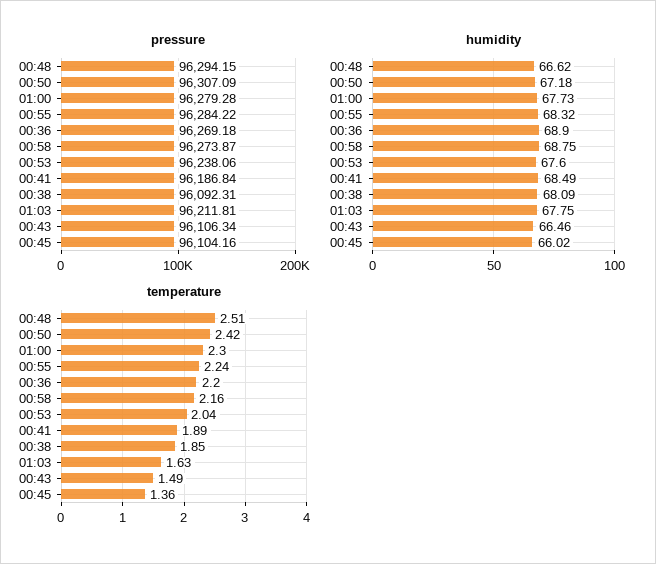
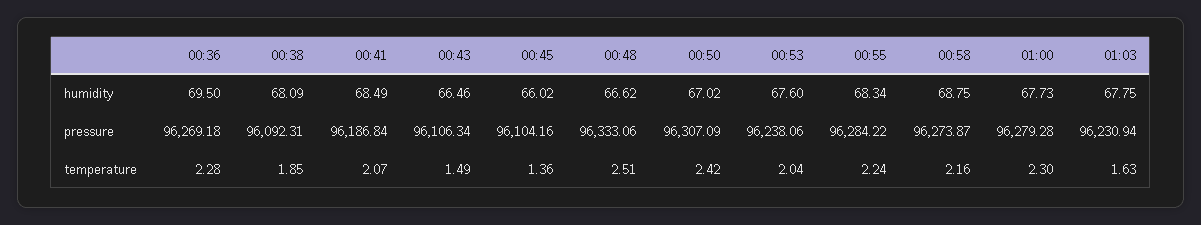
  {
    "pressure": {
-     "00:48": 96294.15,
+     "00:48": 96333.06,
      "00:50": 96307.09,
      "01:00": 96279.28,
      "00:55": 96284.22,
      "00:36": 96269.18,
      "00:58": 96273.87,
      "00:53": 96238.06,
      "00:41": 96186.84,
      "00:38": 96092.31,
-     "01:03": 96211.81,
+     "01:03": 96230.94,
      "00:43": 96106.34,
      "00:45": 96104.16
    },
    "humidity": {
      "00:48": 66.62,
-     "00:50": 67.18,
+     "00:50": 67.02,
      "01:00": 67.73,
-     "00:55": 68.32,
+     "00:55": 68.34,
-     "00:36": 68.9,
+     "00:36": 69.5,
      "00:58": 68.75,
      "00:53": 67.6,
      "00:41": 68.49,
      "00:38": 68.09,
      "01:03": 67.75,
      "00:43": 66.46,
      "00:45": 66.02
    },
    "temperature": {
      "00:48": 2.51,
      "00:50": 2.42,
      "01:00": 2.3,
      "00:55": 2.24,
-     "00:36": 2.2,
+     "00:36": 2.28,
      "00:58": 2.16,
      "00:53": 2.04,
-     "00:41": 1.89,
+     "00:41": 2.07,
      "00:38": 1.85,
      "01:03": 1.63,
      "00:43": 1.49,
      "00:45": 1.36
    }
  }

